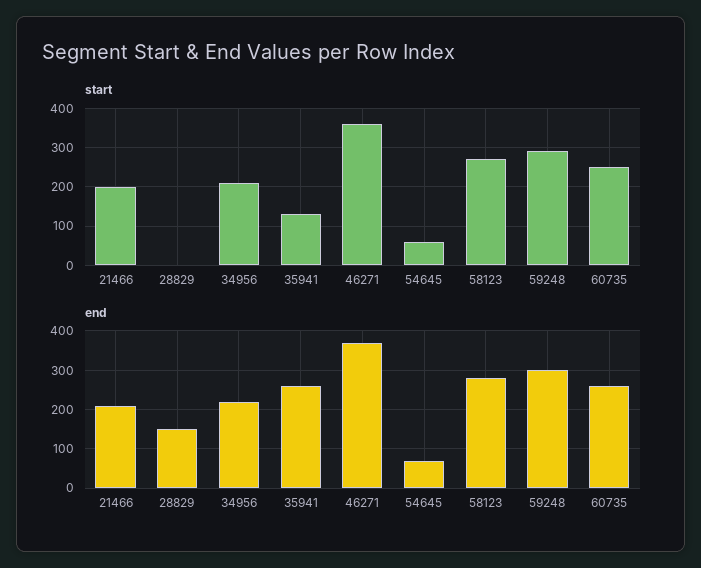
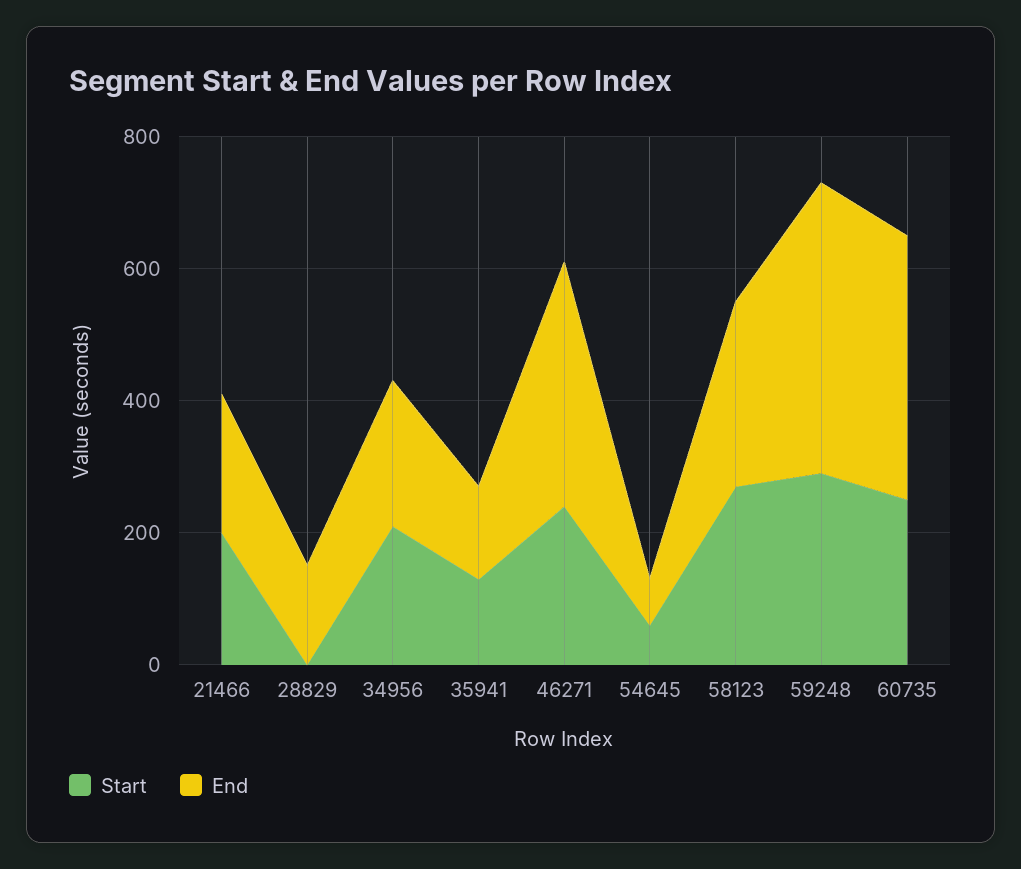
  {
    "start": {
      "21466": 200,
      "28829": 0,
      "34956": 220,
      "35941": 140,
-     "46271": 360,
+     "46271": 250,
      "54645": 60,
      "58123": 280,
      "59248": 300,
      "60735": 260
    },
    "end": {
      "21466": 220,
      "28829": 160,
      "34956": 220,
-     "35941": 260,
+     "35941": 150,
      "46271": 380,
      "54645": 80,
      "58123": 280,
-     "59248": 300,
+     "59248": 450,
-     "60735": 260
+     "60735": 400
    }
  }

